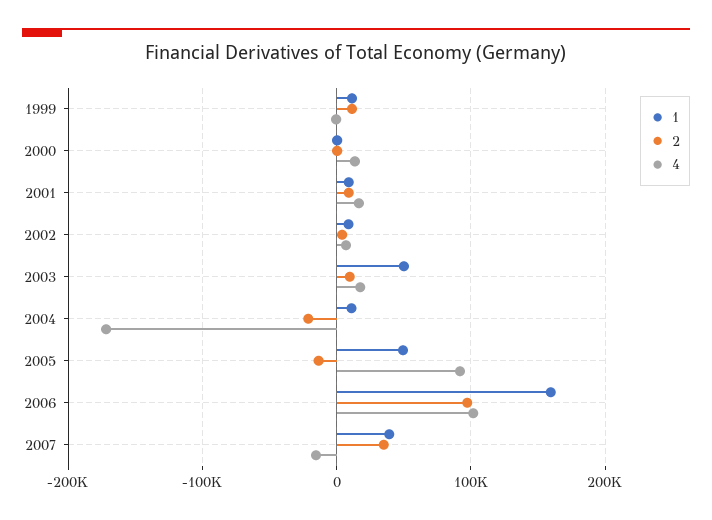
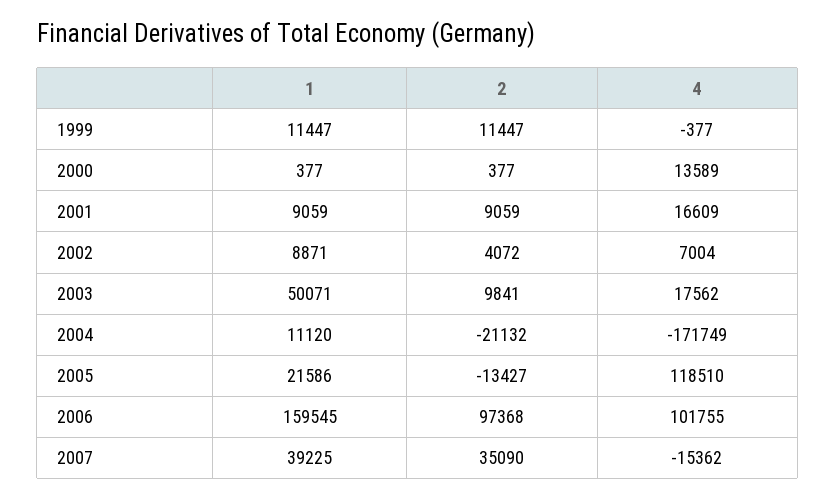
  {
    "1": {
      "1999": 11447,
      "2000": 377,
      "2001": 9059,
      "2002": 8871,
      "2003": 50071,
      "2004": 11120,
-     "2005": 50000,
+     "2005": 21586,
      "2006": 159545,
      "2007": 39225
    },
    "2": {
      "1999": 11447,
      "2000": 377,
      "2001": 9059,
      "2002": 4072,
      "2003": 9841,
      "2004": -21132,
      "2005": -13427,
      "2006": 97368,
      "2007": 35090
    },
    "4": {
      "1999": -377,
      "2000": 13589,
      "2001": 16609,
      "2002": 7004,
      "2003": 17562,
      "2004": -171749,
-     "2005": 90000,
+     "2005": 118510,
      "2006": 101755,
      "2007": -15362
    }
  }

